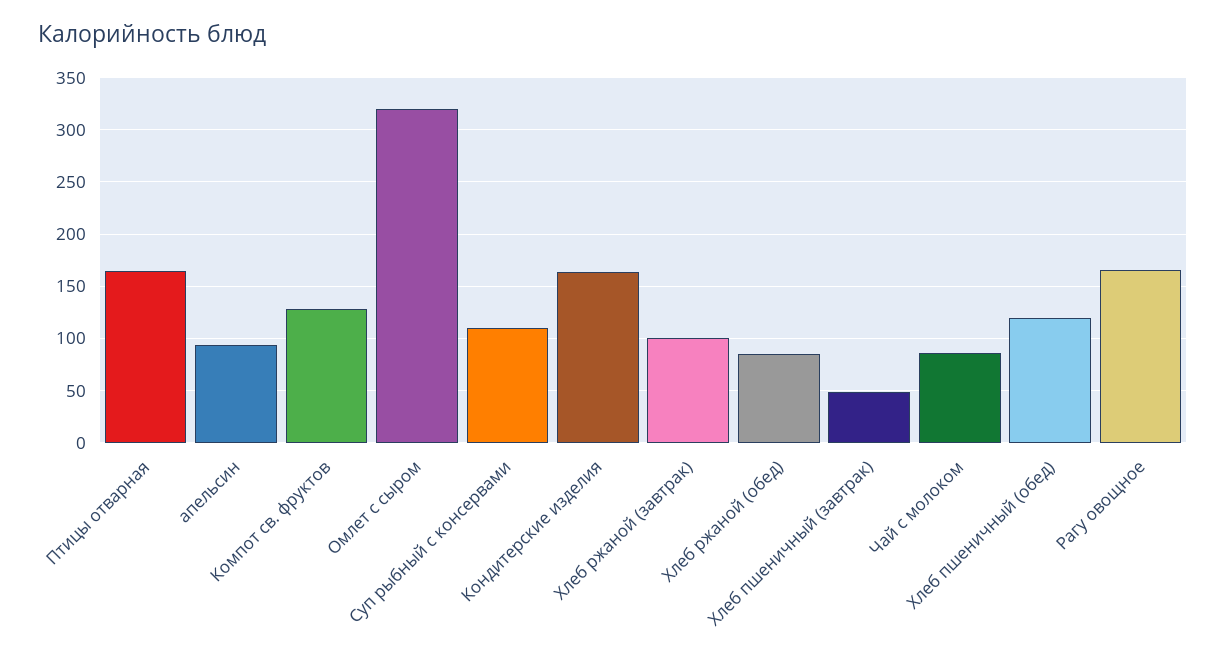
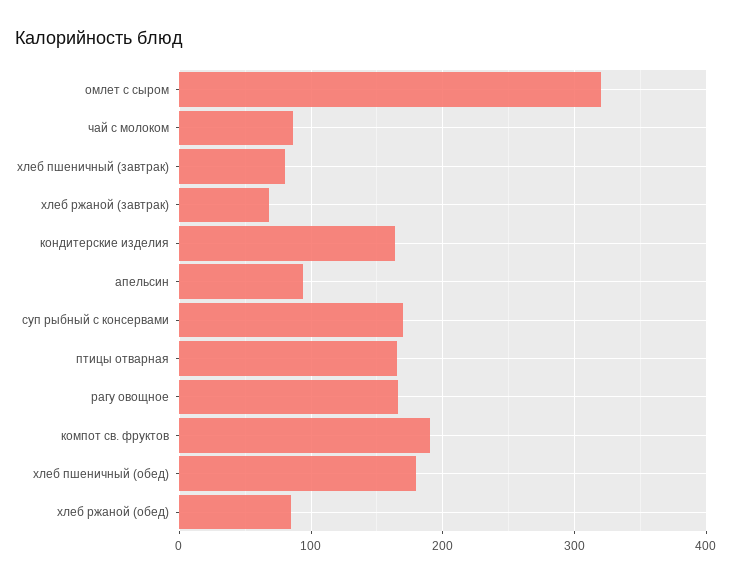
  {
    "Птицы отварная": 170,
    "апельсин": 90,
-   "Компот св. фруктов": 130,
+   "Компот св. фруктов": 190,
    "Омлет с сыром": 320,
-   "Суп рыбный с консервами": 110,
+   "Суп рыбный с консервами": 170,
    "Кондитерские изделия": 160,
-   "Хлеб ржаной (завтрак)": 100,
+   "Хлеб ржаной (завтрак)": 70,
    "Хлеб ржаной (обед)": 90,
-   "Хлеб пшеничный (завтрак)": 50,
+   "Хлеб пшеничный (завтрак)": 80,
    "Чай с молоком": 90,
-   "Хлеб пшеничный (обед)": 120,
+   "Хлеб пшеничный (обед)": 180,
    "Рагу овощное": 170
  }

